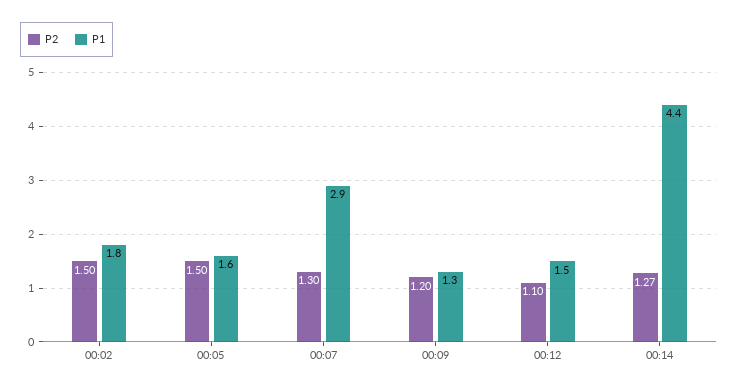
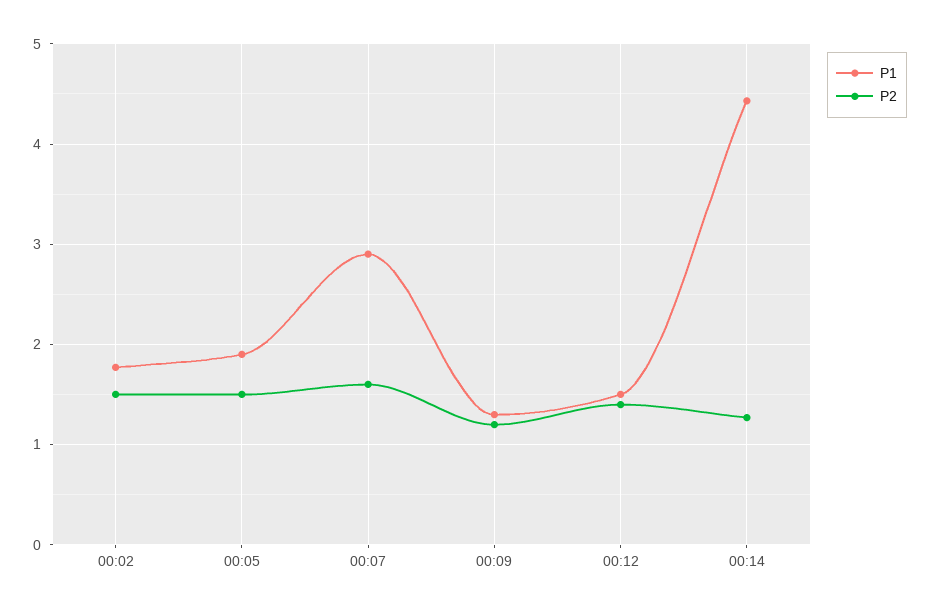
  {
    "P2": {
      "00:02": 1.5,
      "00:05": 1.5,
-     "00:07": 1.3,
+     "00:07": 1.6,
      "00:09": 1.2,
-     "00:12": 1.1,
+     "00:12": 1.4,
      "00:14": 1.27
    },
    "P1": {
      "00:02": 1.8,
-     "00:05": 1.6,
+     "00:05": 1.9,
      "00:07": 2.9,
      "00:09": 1.3,
      "00:12": 1.5,
      "00:14": 4.4
    }
  }

